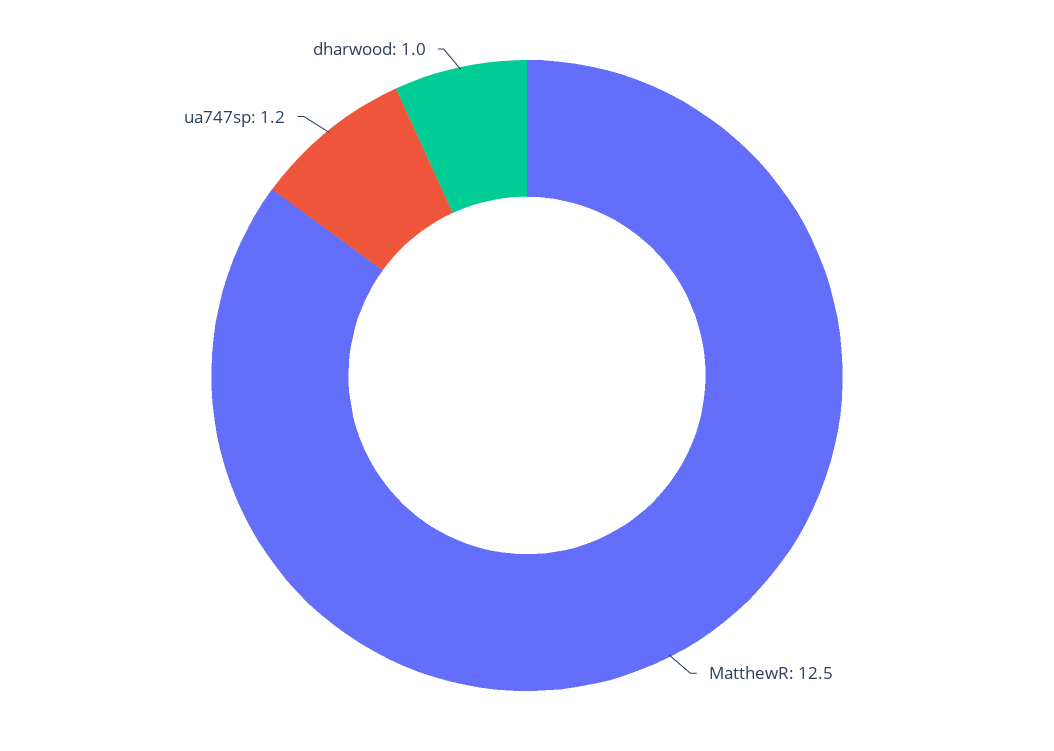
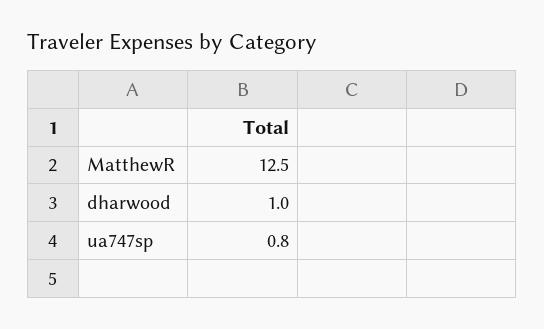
  {
    "MatthewR": 12.5,
-   "ua747sp": 1.2,
+   "ua747sp": 0.8,
    "dharwood": 1
  }

